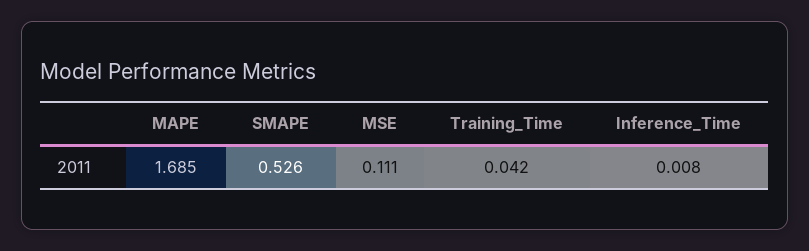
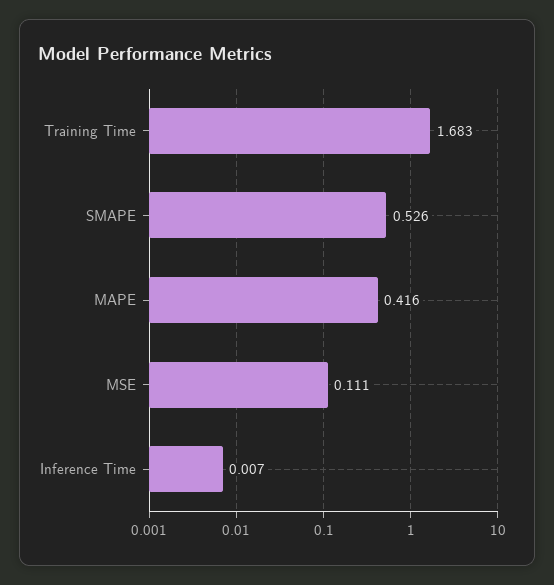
  {
-   "MAPE": 1.685,
+   "MAPE": 0.416,
    "SMAPE": 0.526,
    "MSE": 0.111,
-   "Training_Time": 0.042,
+   "Training_Time": 1.683,
-   "Inference_Time": 0.008
+   "Inference_Time": 0.007
  }

